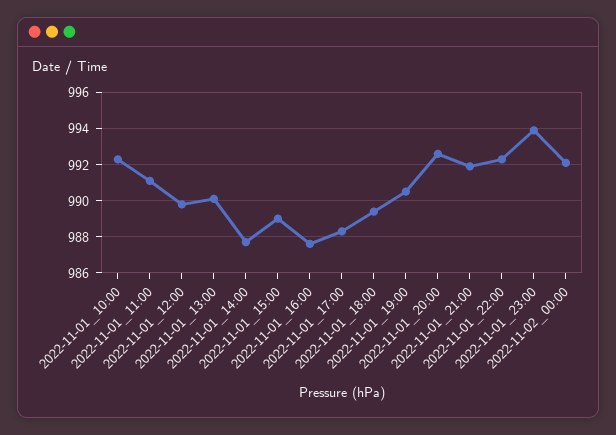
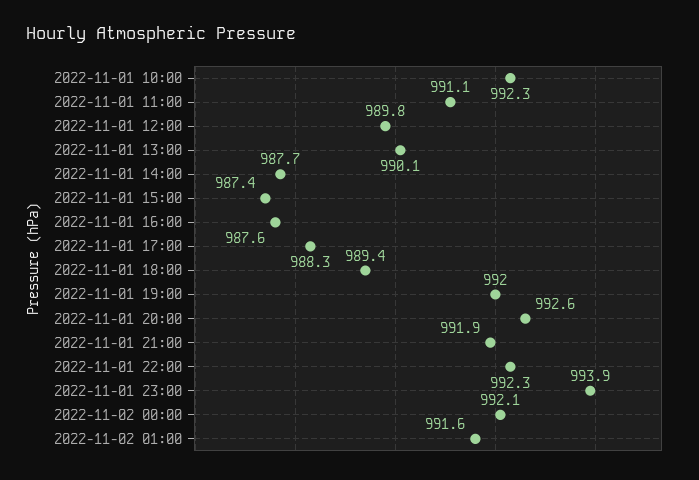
  {
    "2022-11-01_10:00": 992.3,
    "2022-11-01_11:00": 991.1,
    "2022-11-01_12:00": 989.8,
    "2022-11-01_13:00": 990.1,
    "2022-11-01_14:00": 987.7,
-   "2022-11-01_15:00": 989,
+   "2022-11-01_15:00": 987.4,
    "2022-11-01_16:00": 987.6,
    "2022-11-01_17:00": 988.3,
    "2022-11-01_18:00": 989.4,
-   "2022-11-01_19:00": 990.5,
+   "2022-11-01_19:00": 992,
    "2022-11-01_20:00": 992.6,
    "2022-11-01_21:00": 991.9,
    "2022-11-01_22:00": 992.3,
    "2022-11-01_23:00": 993.9,
-   "2022-11-02_00:00": 992.1
+   "2022-11-02_00:00": 992.1,
+   "2022-11-02 01:00": 991.6
  }

